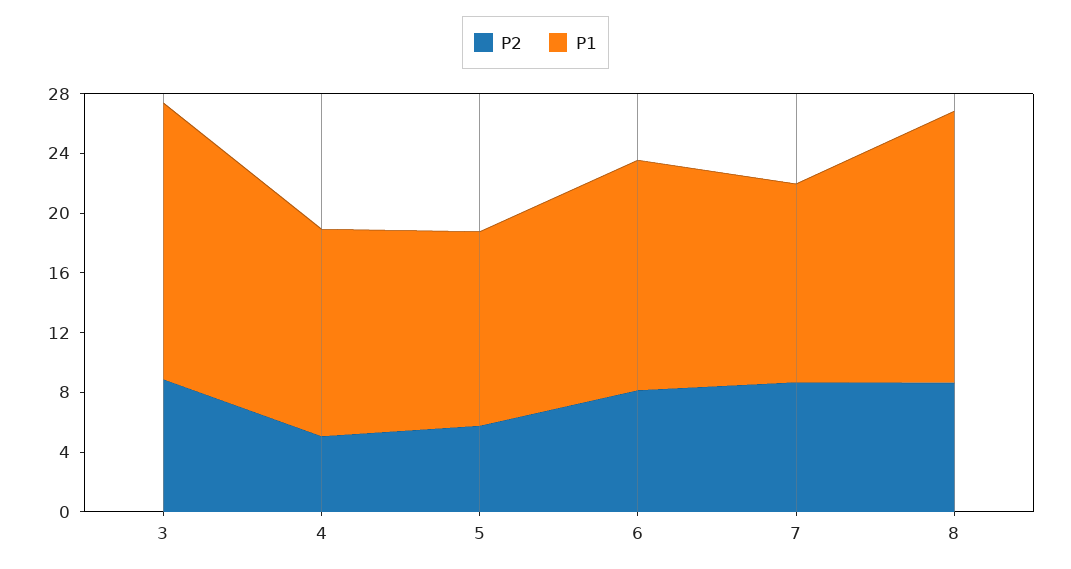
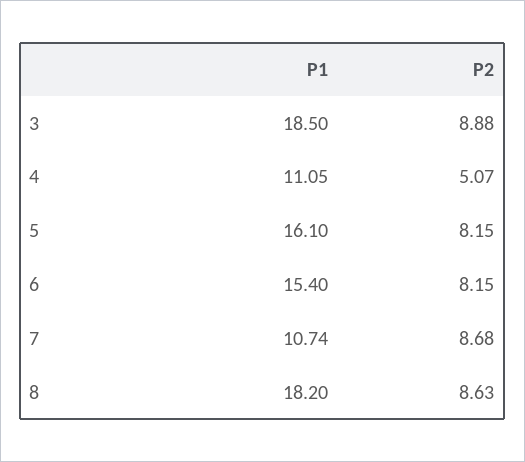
  {
    "P2": {
      "3": 8.88,
      "4": 5.07,
-     "5": 6,
+     "5": 8.15,
      "6": 8.15,
      "7": 8.68,
      "8": 8.63
    },
    "P1": {
      "3": 18.5,
-     "4": 14,
+     "4": 11.05,
-     "5": 13,
+     "5": 16.1,
      "6": 15.4,
-     "7": 13,
+     "7": 10.74,
      "8": 18.2
    }
  }

